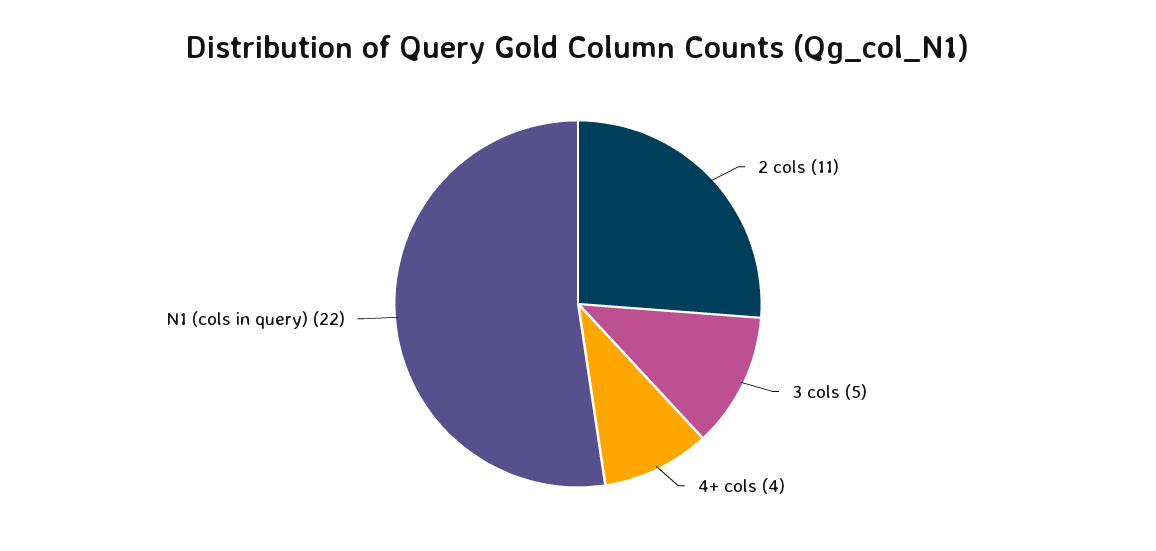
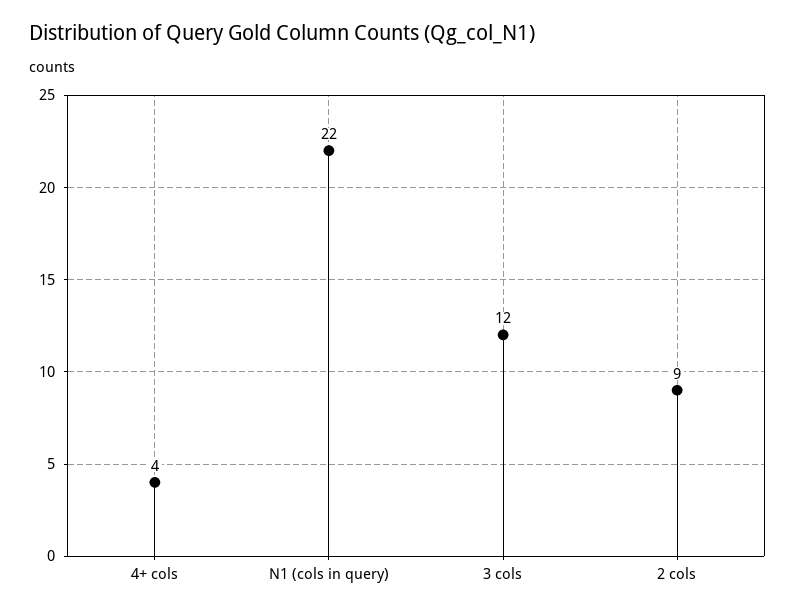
  {
-   "2 cols": 11,
+   "2 cols": 9,
-   "3 cols": 5,
+   "3 cols": 12,
    "4+ cols": 4,
    "N1 (cols in query)": 22
  }

